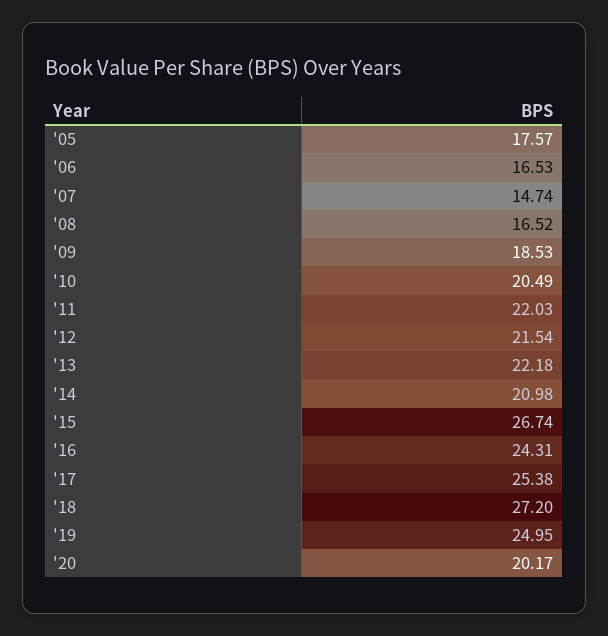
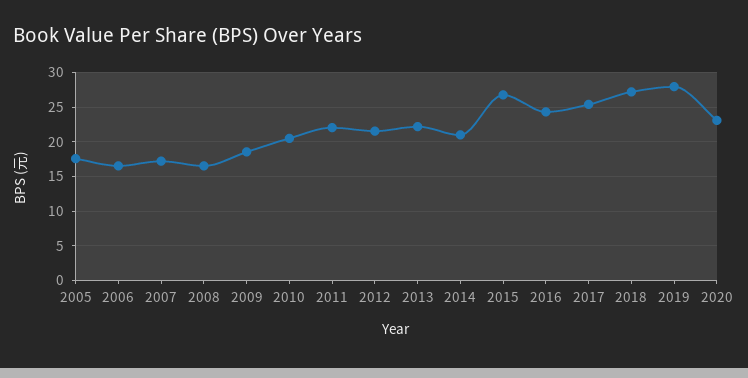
  {
    "'05": 17.57,
    "'06": 16.53,
-   "'07": 14.74,
+   "'07": 17,
    "'08": 16.52,
    "'09": 18.53,
    "'10": 20.49,
    "'11": 22.03,
    "'12": 21.54,
    "'13": 22.18,
    "'14": 20.98,
    "'15": 26.74,
    "'16": 24.31,
    "'17": 25.38,
    "'18": 27.2,
-   "'19": 24.95,
+   "'19": 28,
-   "'20": 20.17
+   "'20": 23
  }

